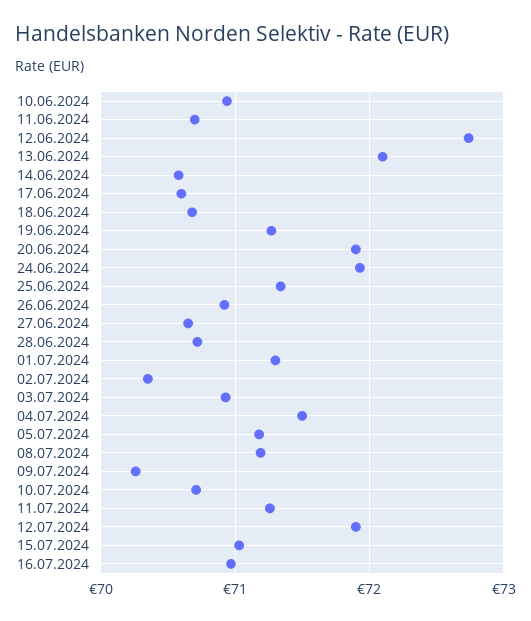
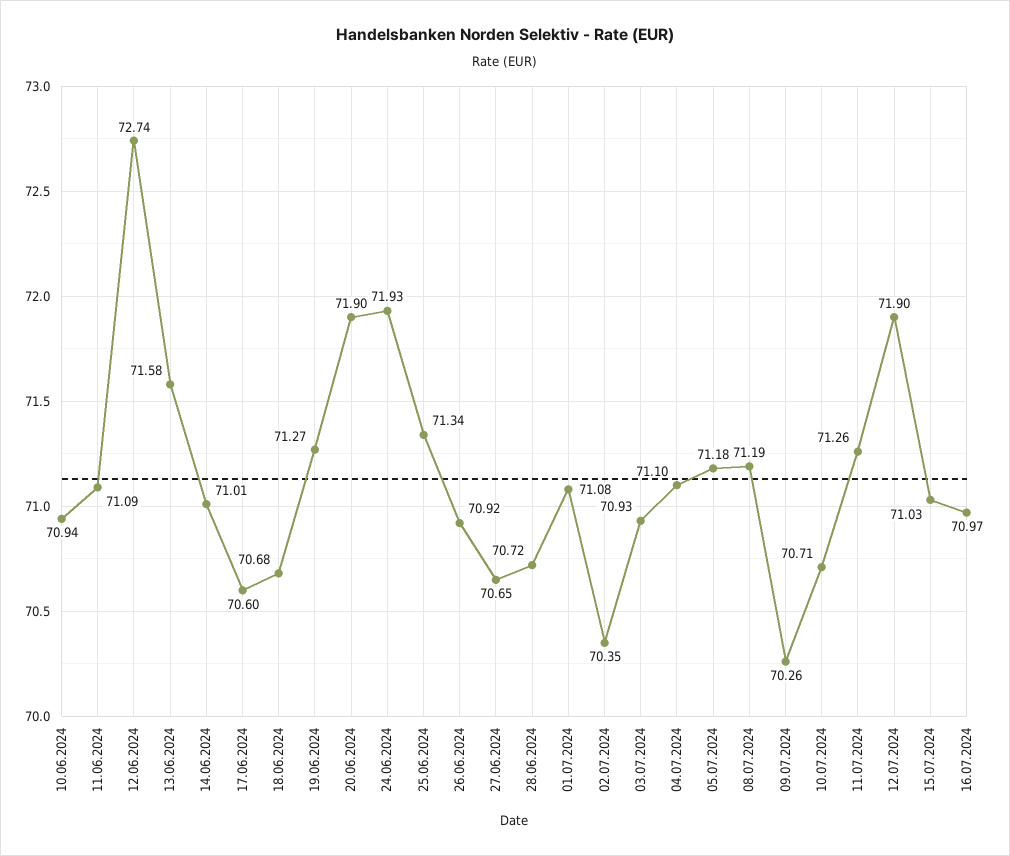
  {
    "10.06.2024": 70.94,
-   "11.06.2024": 70.7,
+   "11.06.2024": 71.09,
    "12.06.2024": 72.74,
-   "13.06.2024": 72.1,
+   "13.06.2024": 71.58,
-   "14.06.2024": 70.6,
+   "14.06.2024": 71.01,
    "17.06.2024": 70.6,
    "18.06.2024": 70.68,
    "19.06.2024": 71.27,
    "20.06.2024": 71.9,
    "24.06.2024": 71.93,
    "25.06.2024": 71.34,
    "26.06.2024": 70.92,
    "27.06.2024": 70.65,
    "28.06.2024": 70.72,
-   "01.07.2024": 71.3,
+   "01.07.2024": 71.08,
    "02.07.2024": 70.35,
    "03.07.2024": 70.93,
-   "04.07.2024": 71.5,
+   "04.07.2024": 71.1,
    "05.07.2024": 71.18,
    "08.07.2024": 71.19,
    "09.07.2024": 70.26,
    "10.07.2024": 70.71,
    "11.07.2024": 71.26,
    "12.07.2024": 71.9,
    "15.07.2024": 71.03,
    "16.07.2024": 70.97
  }

